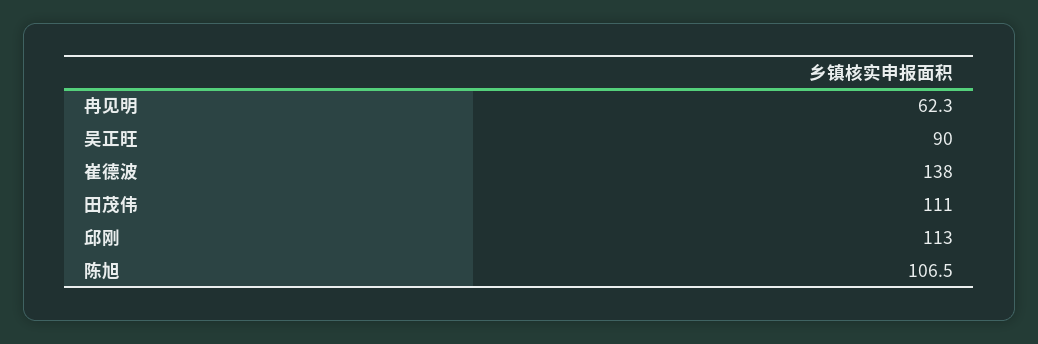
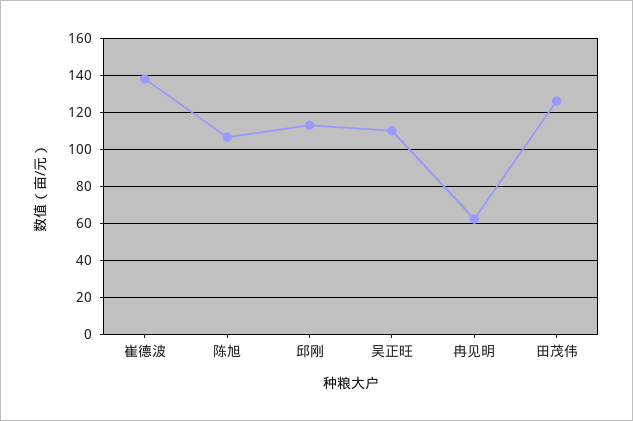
  {
    "冉见明": 62.3,
-   "吴正旺": 90,
+   "吴正旺": 110,
    "崔德波": 138,
-   "田茂伟": 111,
+   "田茂伟": 125,
    "邱刚": 113,
    "陈旭": 106.5
  }

